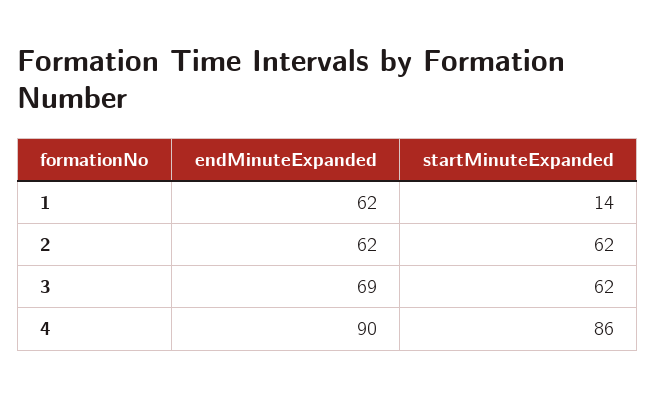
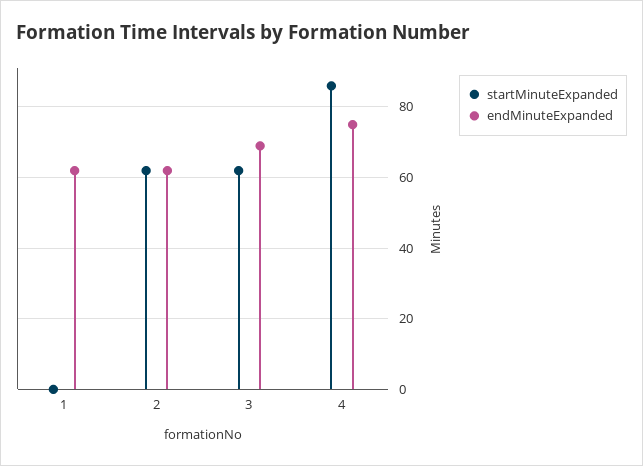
  {
    "endMinuteExpanded": {
      "1": 62,
      "2": 62,
      "3": 69,
-     "4": 90
+     "4": 75
    },
    "startMinuteExpanded": {
-     "1": 14,
+     "1": 0,
      "2": 62,
      "3": 62,
      "4": 86
    }
  }

